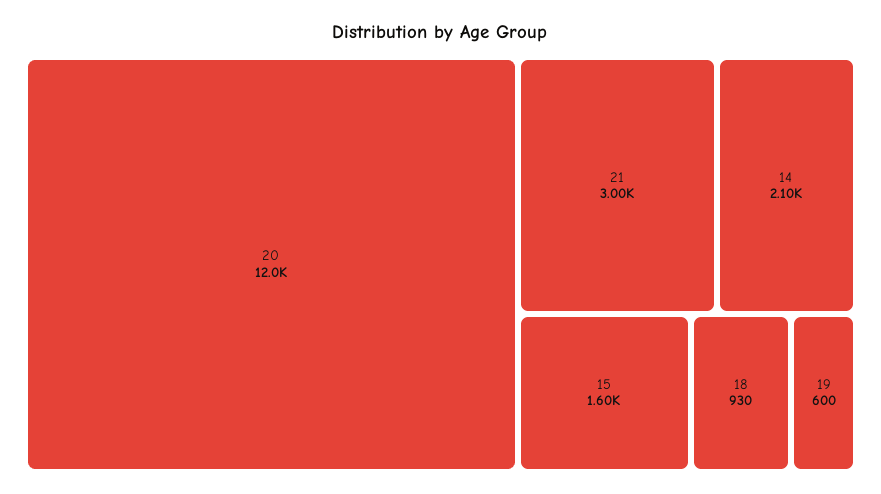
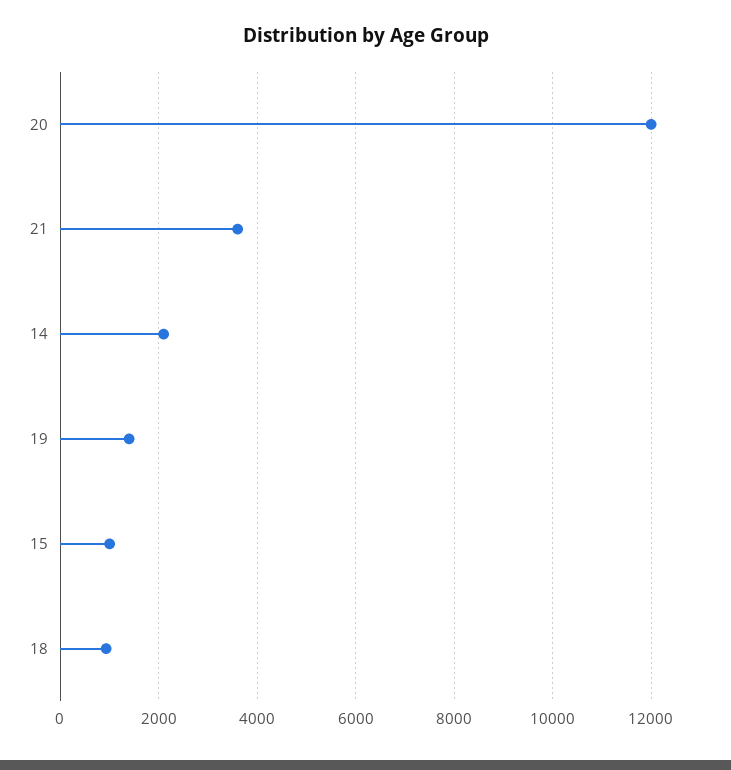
  {
    "20": 12000,
-   "21": 3000,
+   "21": 3600,
    "14": 2100,
-   "15": 1600,
+   "15": 1000,
    "18": 930,
-   "19": 600
+   "19": 1400
  }

